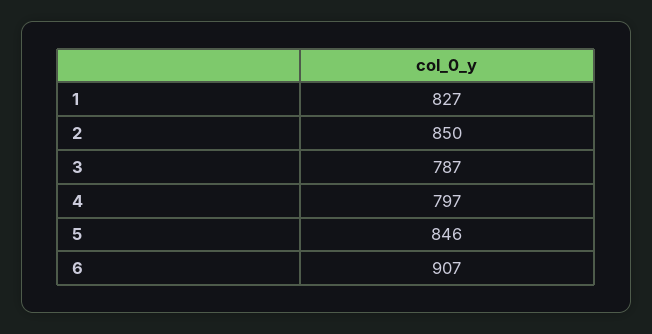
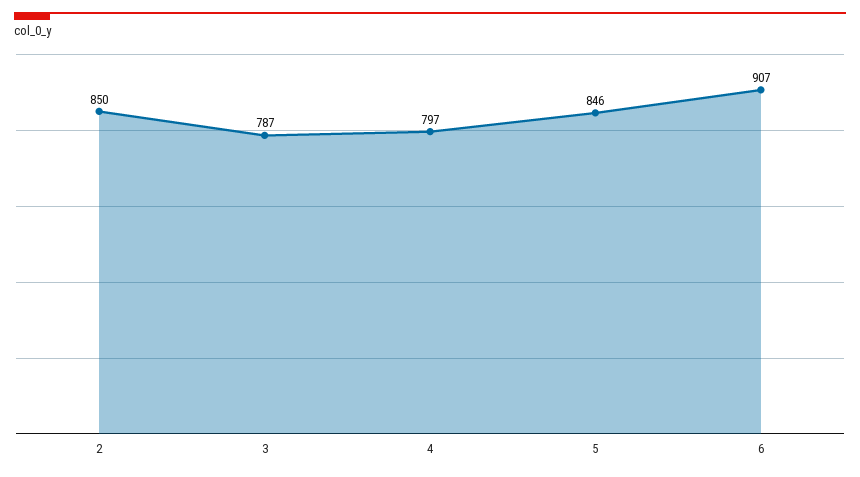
  {
-   "1": 827,
    "2": 850,
    "3": 787,
    "4": 797,
    "5": 846,
    "6": 907
  }

